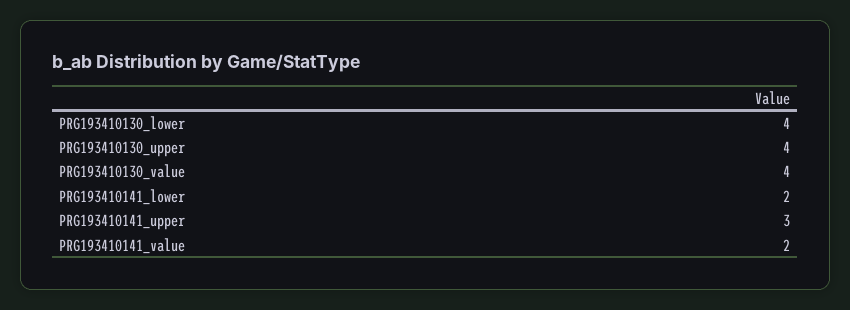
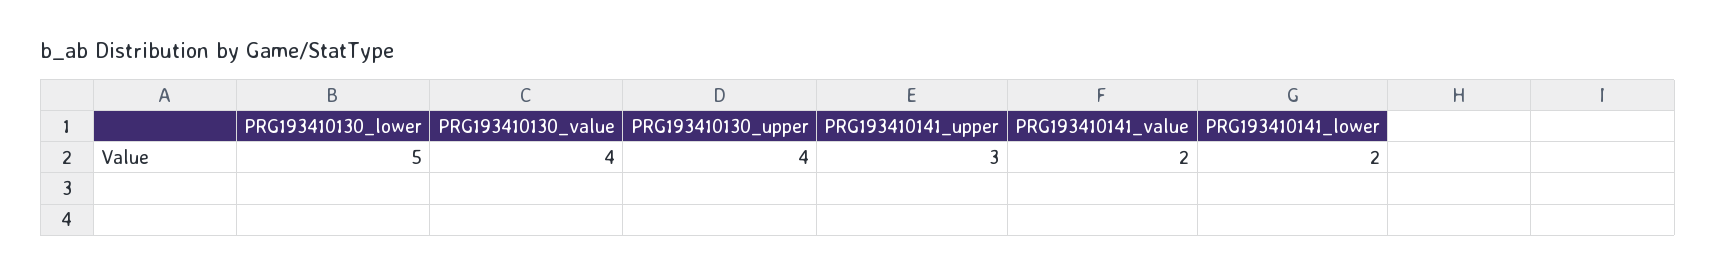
  {
-   "PRG193410130_lower": 4,
+   "PRG193410130_lower": 5,
    "PRG193410130_upper": 4,
    "PRG193410130_value": 4,
    "PRG193410141_lower": 2,
    "PRG193410141_upper": 3,
    "PRG193410141_value": 2
  }

